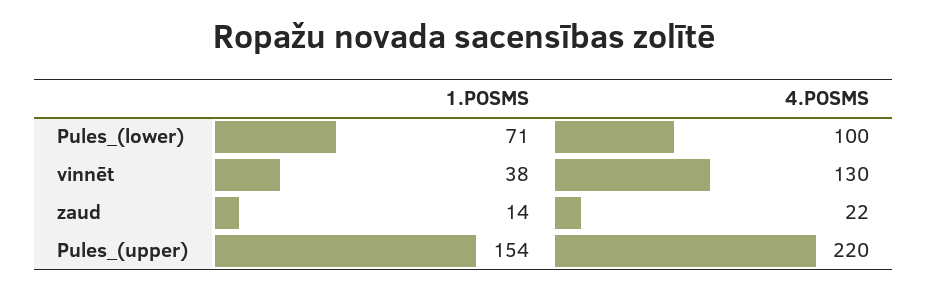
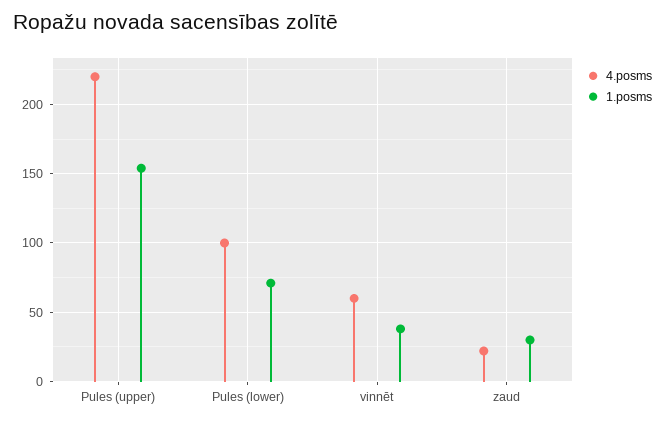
  {
    "1.POSMS": {
      "Pules_(lower)": 71,
      "vinnēt": 38,
-     "zaud": 14,
+     "zaud": 30,
      "Pules_(upper)": 154
    },
    "4.POSMS": {
      "Pules_(lower)": 100,
-     "vinnēt": 130,
+     "vinnēt": 60,
      "zaud": 22,
      "Pules_(upper)": 220
    }
  }

